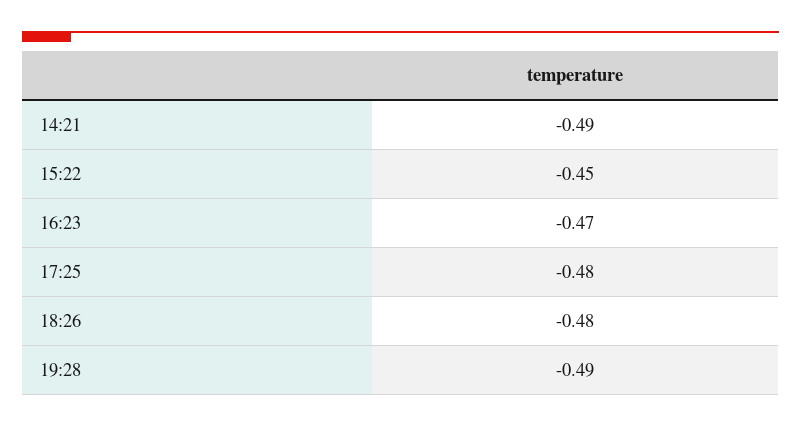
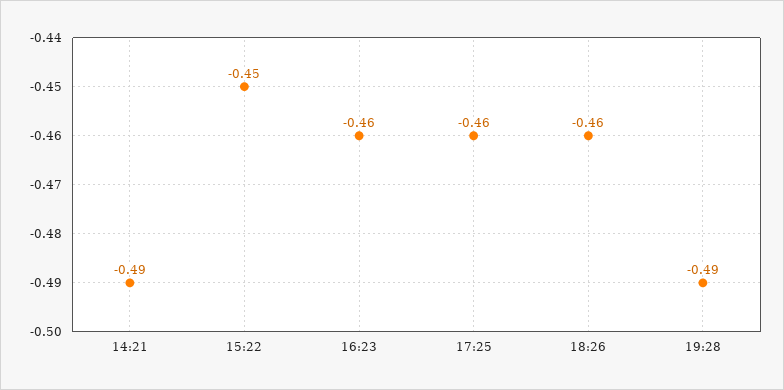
  {
    "14:21": -0.49,
    "15:22": -0.45,
-   "16:23": -0.47,
+   "16:23": -0.46,
-   "17:25": -0.48,
+   "17:25": -0.46,
-   "18:26": -0.48,
+   "18:26": -0.46,
    "19:28": -0.49
  }

